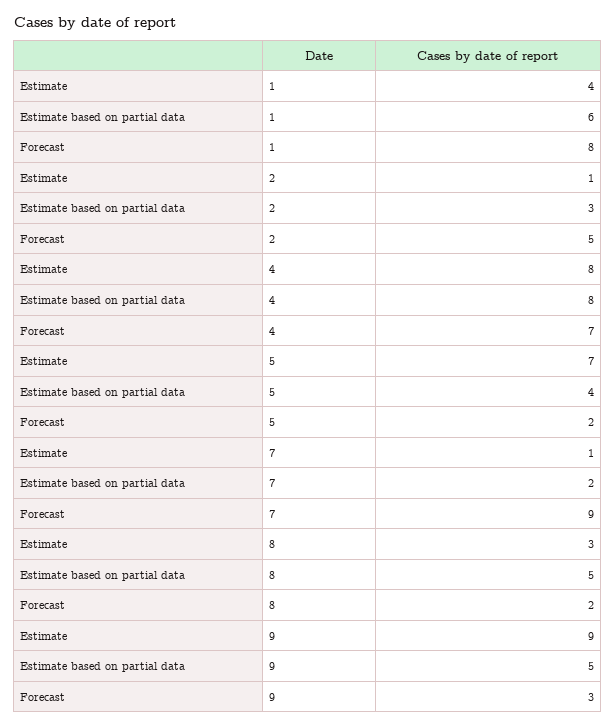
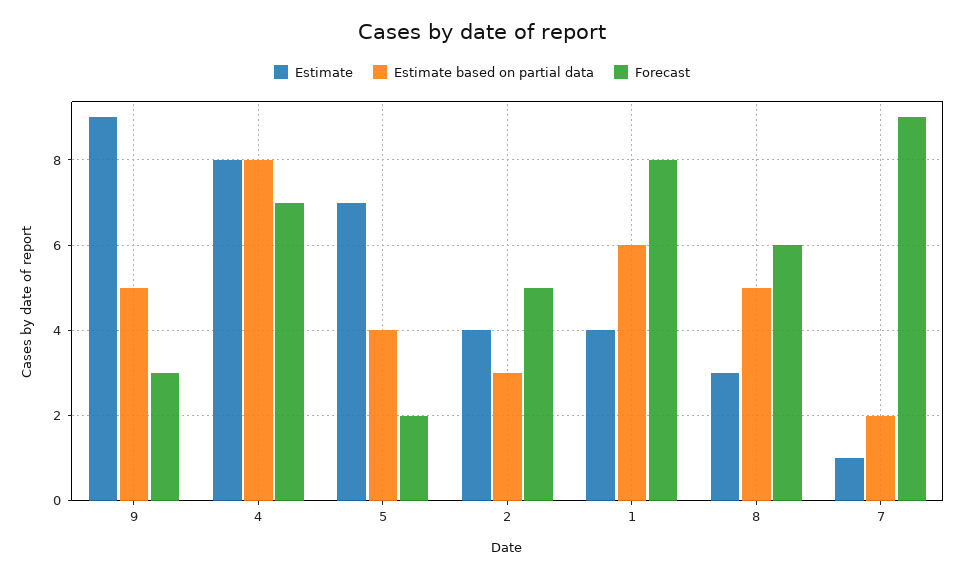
  {
    "Estimate": {
      "1": 4,
-     "2": 1,
+     "2": 4,
      "4": 8,
      "5": 7,
      "7": 1,
      "8": 3,
      "9": 9
    },
    "Estimate based on partial data": {
      "1": 6,
      "2": 3,
      "4": 8,
      "5": 4,
      "7": 2,
      "8": 5,
      "9": 5
    },
    "Forecast": {
      "1": 8,
      "2": 5,
      "4": 7,
      "5": 2,
      "7": 9,
-     "8": 2,
+     "8": 6,
      "9": 3
    }
  }

